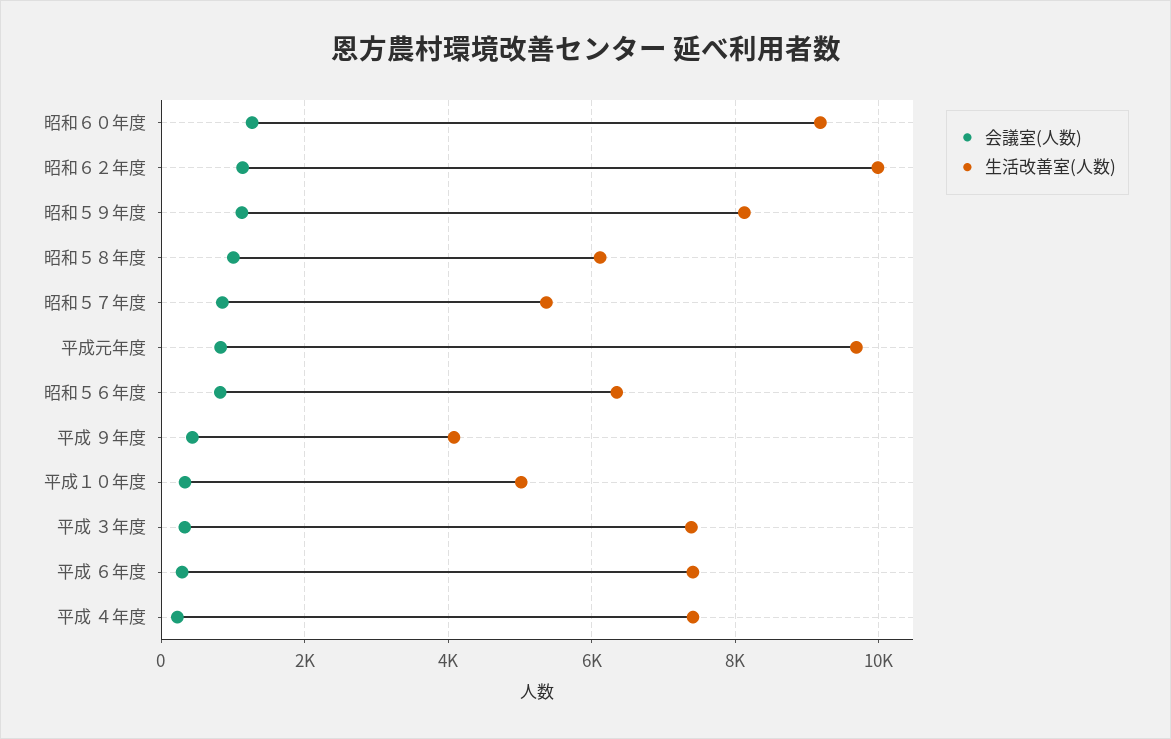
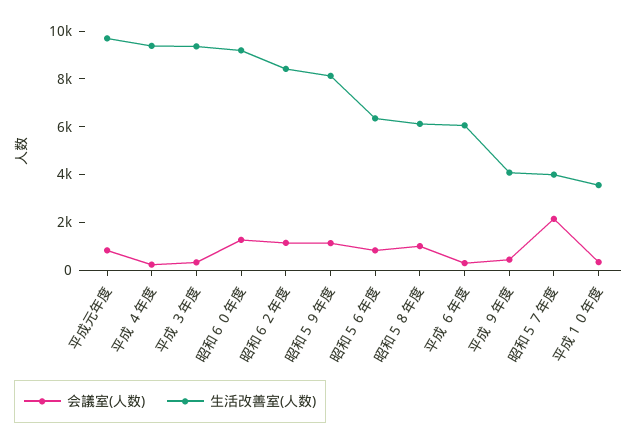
  {
    "会議室(人数)": {
      "昭和６０年度": 1200,
      "昭和６２年度": 1200,
      "昭和５９年度": 1200,
      "昭和５８年度": 1000,
-     "昭和５７年度": 800,
+     "昭和５７年度": 2000,
      "平成元年度": 800,
      "昭和５６年度": 800,
      "平成 ９年度": 400,
      "平成１０年度": 400,
      "平成 ３年度": 400,
      "平成 ６年度": 200,
      "平成 ４年度": 200
    },
    "生活改善室(人数)": {
      "昭和６０年度": 9200,
-     "昭和６２年度": 10000,
+     "昭和６２年度": 8500,
      "昭和５９年度": 8200,
      "昭和５８年度": 6200,
-     "昭和５７年度": 5400,
+     "昭和５７年度": 4000,
      "平成元年度": 9600,
      "昭和５６年度": 6400,
      "平成 ９年度": 4000,
-     "平成１０年度": 5000,
+     "平成１０年度": 3500,
-     "平成 ３年度": 7400,
+     "平成 ３年度": 9500,
-     "平成 ６年度": 7400,
+     "平成 ６年度": 6000,
-     "平成 ４年度": 7400
+     "平成 ４年度": 9500
    }
  }

